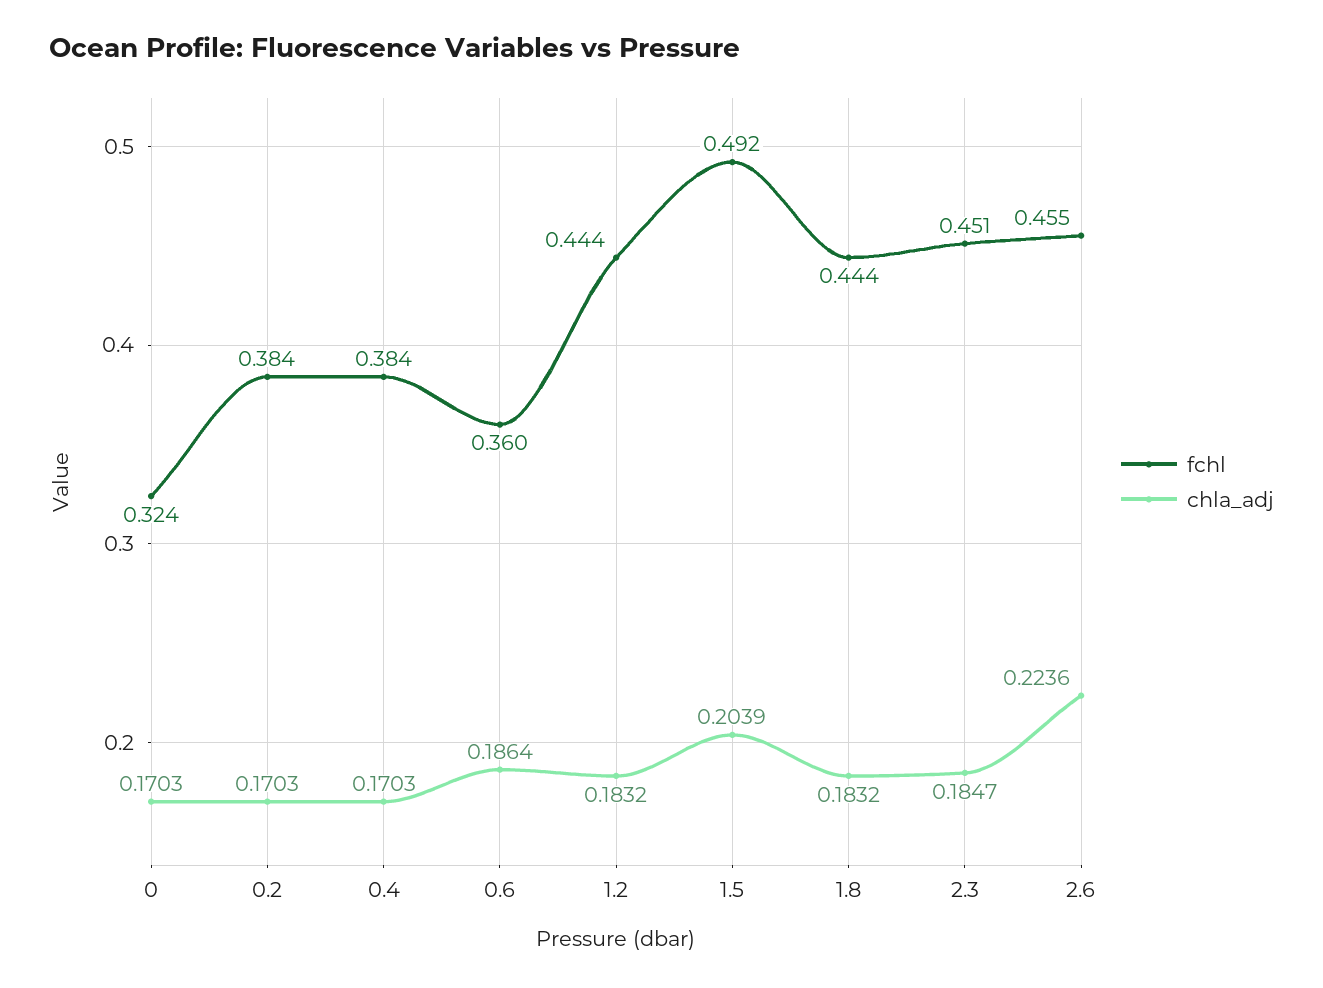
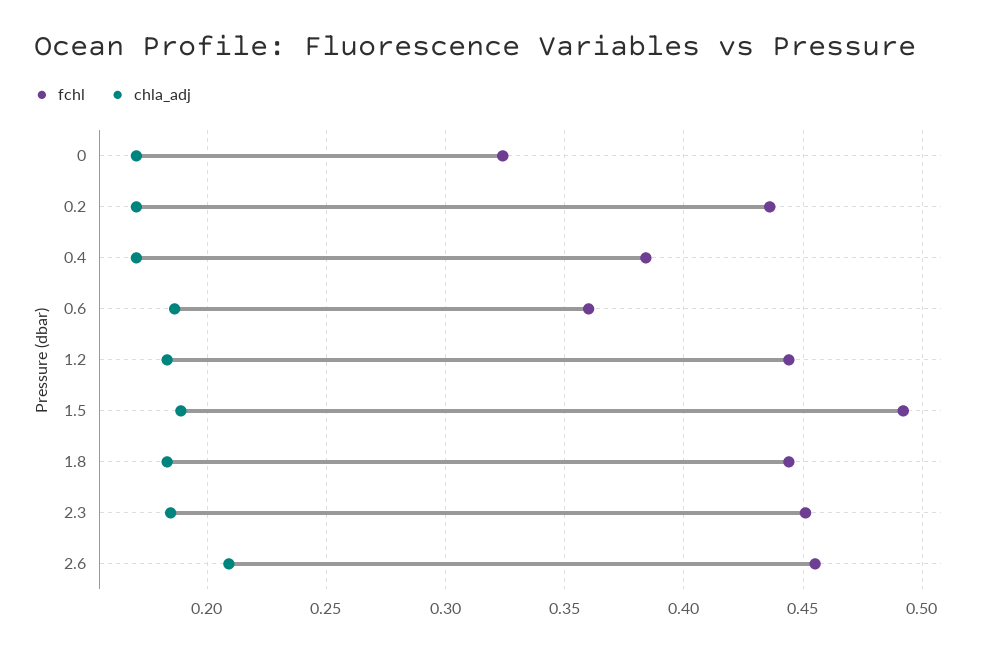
  {
    "fchl": {
      "0": 0.324,
-     "0.2": 0.384,
+     "0.2": 0.435,
      "0.4": 0.384,
      "0.6": 0.36,
      "1.2": 0.444,
      "1.5": 0.492,
      "1.8": 0.444,
      "2.3": 0.451,
      "2.6": 0.455
    },
    "chla_adj": {
      "0": 0.1703,
      "0.2": 0.1703,
      "0.4": 0.1703,
      "0.6": 0.1864,
      "1.2": 0.1832,
-     "1.5": 0.2039,
+     "1.5": 0.19,
      "1.8": 0.1832,
      "2.3": 0.1847,
-     "2.6": 0.2236
+     "2.6": 0.21
    }
  }

